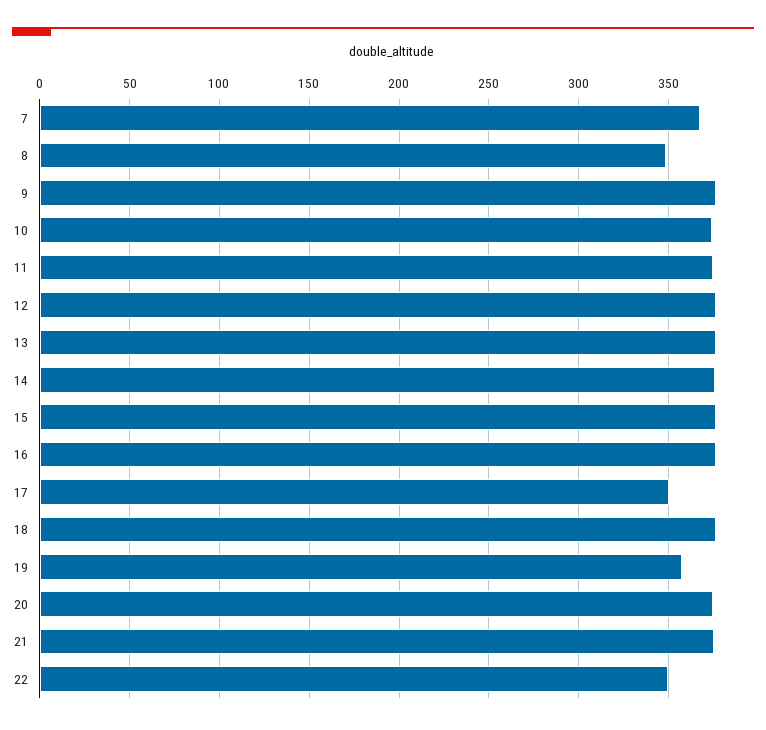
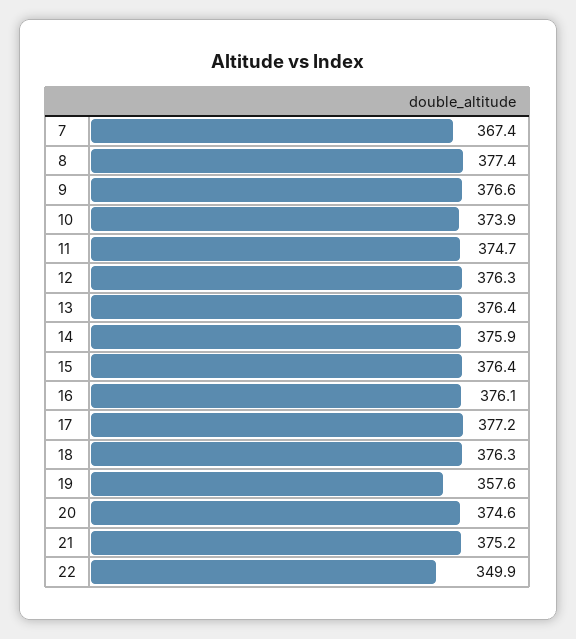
  {
    "7": 367.4,
-   "8": 350,
+   "8": 377.4,
    "9": 376.6,
    "10": 373.9,
    "11": 374.7,
    "12": 376.3,
    "13": 376.4,
    "14": 375.9,
    "15": 376.4,
    "16": 376.1,
-   "17": 350,
+   "17": 377.2,
    "18": 376.3,
    "19": 357.6,
    "20": 374.6,
    "21": 375.2,
    "22": 349.9
  }

